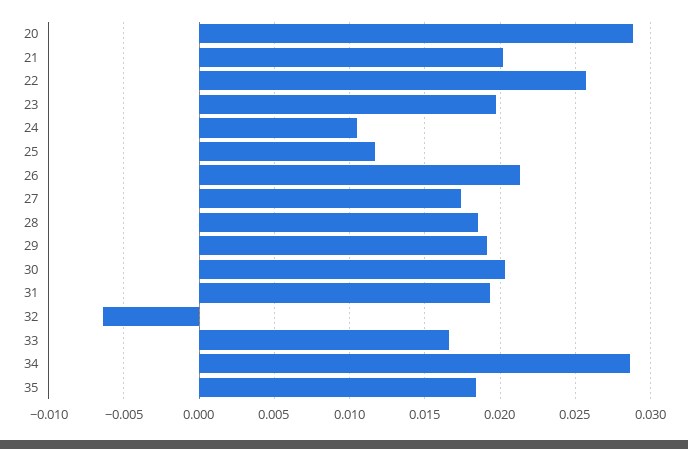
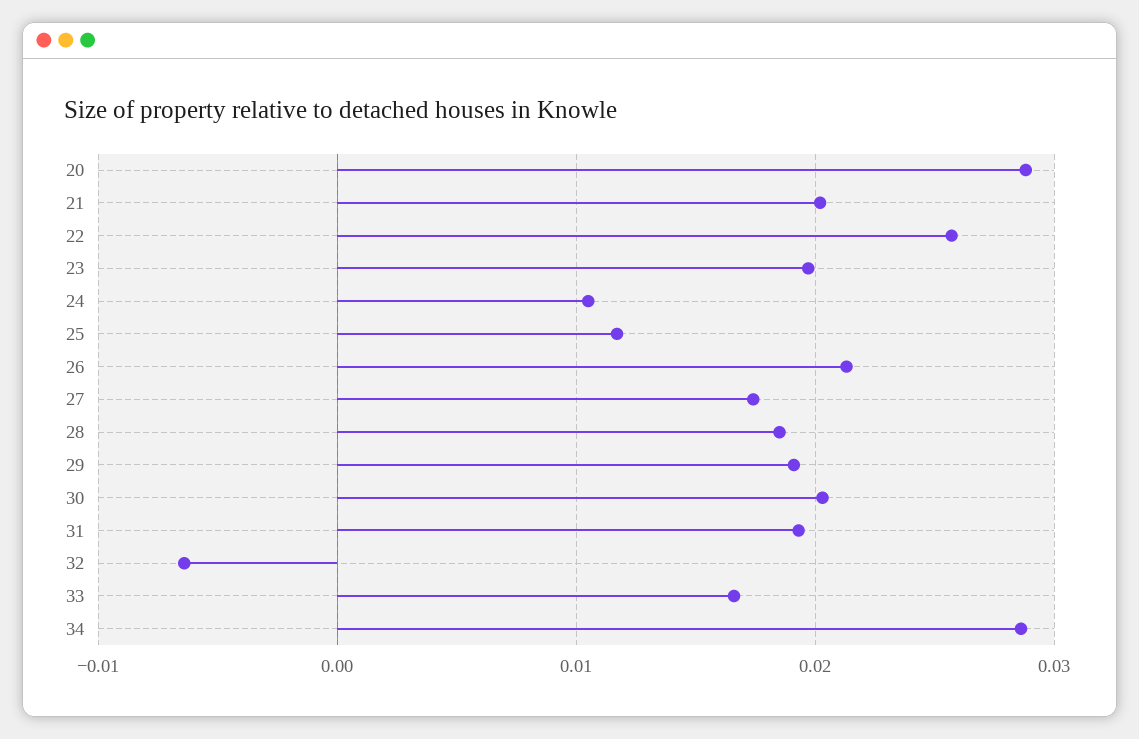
  {
    "20": 0.029,
    "21": 0.02,
    "22": 0.0255,
    "23": 0.0195,
    "24": 0.0105,
    "25": 0.0115,
    "26": 0.0215,
    "27": 0.0175,
    "28": 0.0185,
    "29": 0.019,
    "30": 0.0205,
    "31": 0.0195,
    "32": -0.0065,
    "33": 0.0165,
-   "34": 0.0285,
+   "34": 0.0285
-   "35": 0.0185
  }

